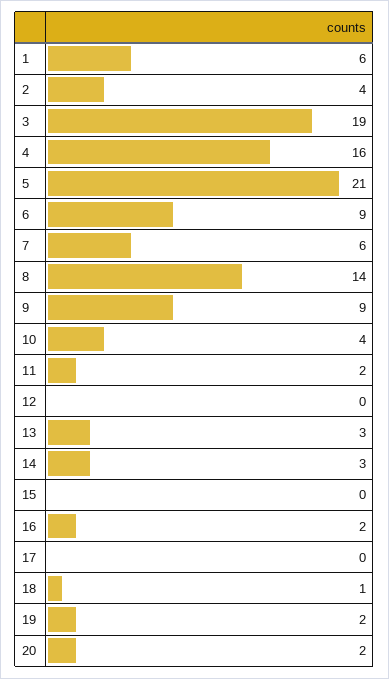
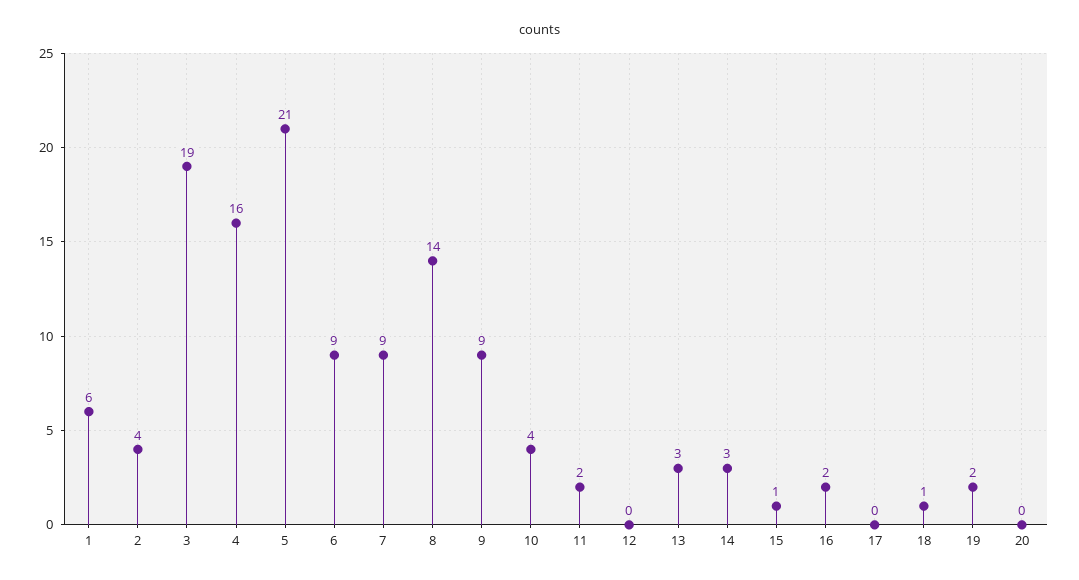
  {
    "1": 6,
    "2": 4,
    "3": 19,
    "4": 16,
    "5": 21,
    "6": 9,
-   "7": 6,
+   "7": 9,
    "8": 14,
    "9": 9,
    "10": 4,
    "11": 2,
    "12": 0,
    "13": 3,
    "14": 3,
-   "15": 0,
+   "15": 1,
    "16": 2,
    "17": 0,
    "18": 1,
    "19": 2,
-   "20": 2
+   "20": 0
  }

